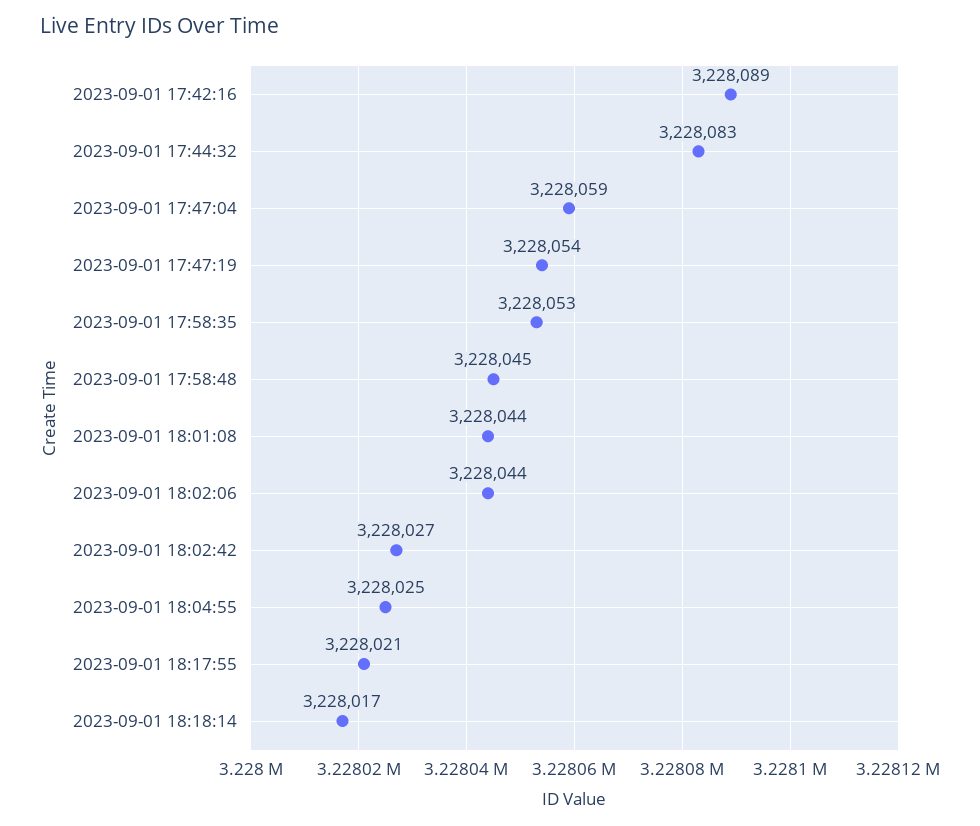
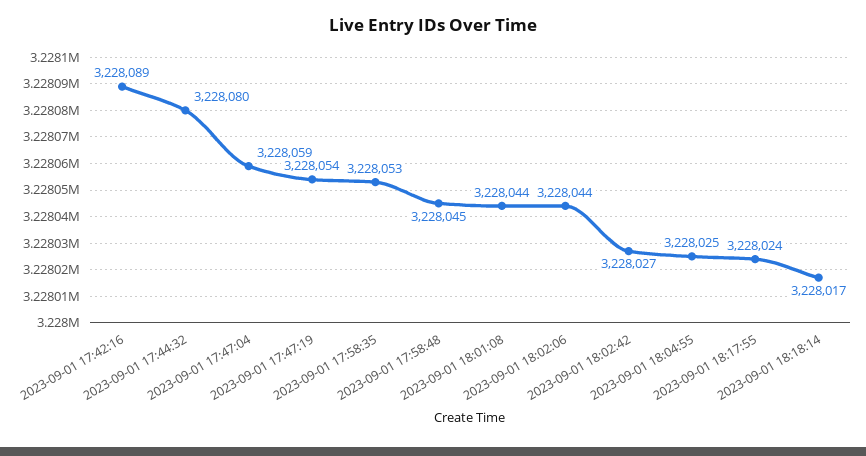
  {
    "2023-09-01 17:42:16": 3228089,
-   "2023-09-01 17:44:32": 3228083,
+   "2023-09-01 17:44:32": 3228080,
    "2023-09-01 17:47:04": 3228059,
    "2023-09-01 17:47:19": 3228054,
    "2023-09-01 17:58:35": 3228053,
    "2023-09-01 17:58:48": 3228045,
    "2023-09-01 18:01:08": 3228044,
    "2023-09-01 18:02:06": 3228044,
    "2023-09-01 18:02:42": 3228027,
    "2023-09-01 18:04:55": 3228025,
-   "2023-09-01 18:17:55": 3228021,
+   "2023-09-01 18:17:55": 3228024,
    "2023-09-01 18:18:14": 3228017
  }

